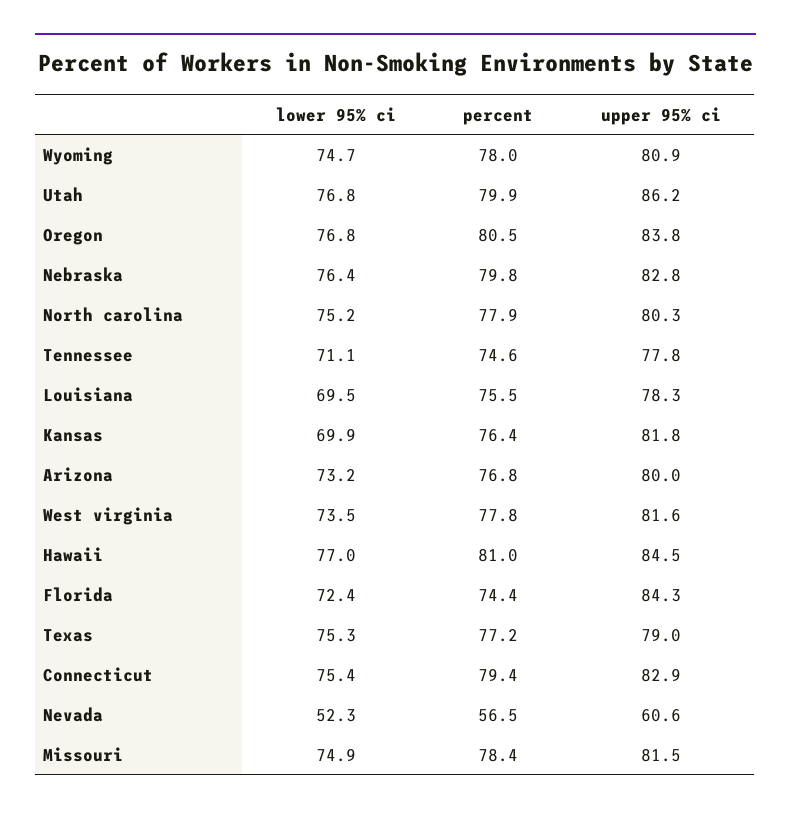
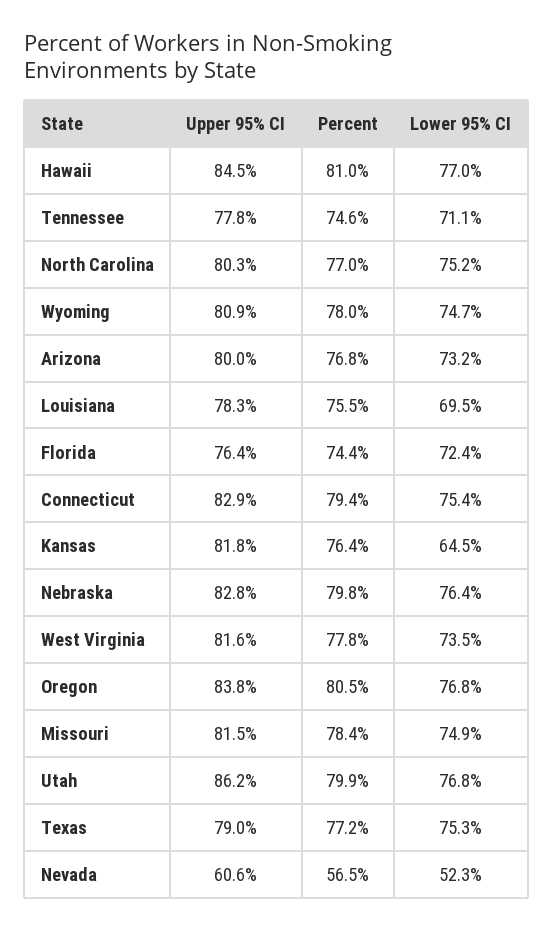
  {
    "lower 95% ci": {
      "Wyoming": 74.7,
      "Utah": 76.8,
      "Oregon": 76.8,
      "Nebraska": 76.4,
      "North carolina": 75.2,
      "Tennessee": 71.1,
      "Louisiana": 69.5,
-     "Kansas": 69.9,
+     "Kansas": 64.5,
      "Arizona": 73.2,
      "West virginia": 73.5,
      "Hawaii": 77,
      "Florida": 72.4,
      "Texas": 75.3,
      "Connecticut": 75.4,
      "Nevada": 52.3,
      "Missouri": 74.9
    },
    "percent": {
      "Wyoming": 78,
      "Utah": 79.9,
      "Oregon": 80.5,
      "Nebraska": 79.8,
-     "North carolina": 77.9,
+     "North carolina": 77,
      "Tennessee": 74.6,
      "Louisiana": 75.5,
      "Kansas": 76.4,
      "Arizona": 76.8,
      "West virginia": 77.8,
      "Hawaii": 81,
      "Florida": 74.4,
      "Texas": 77.2,
      "Connecticut": 79.4,
      "Nevada": 56.5,
      "Missouri": 78.4
    },
    "upper 95% ci": {
      "Wyoming": 80.9,
      "Utah": 86.2,
      "Oregon": 83.8,
      "Nebraska": 82.8,
      "North carolina": 80.3,
      "Tennessee": 77.8,
      "Louisiana": 78.3,
      "Kansas": 81.8,
      "Arizona": 80,
      "West virginia": 81.6,
      "Hawaii": 84.5,
-     "Florida": 84.3,
+     "Florida": 76.4,
      "Texas": 79,
      "Connecticut": 82.9,
      "Nevada": 60.6,
      "Missouri": 81.5
    }
  }

